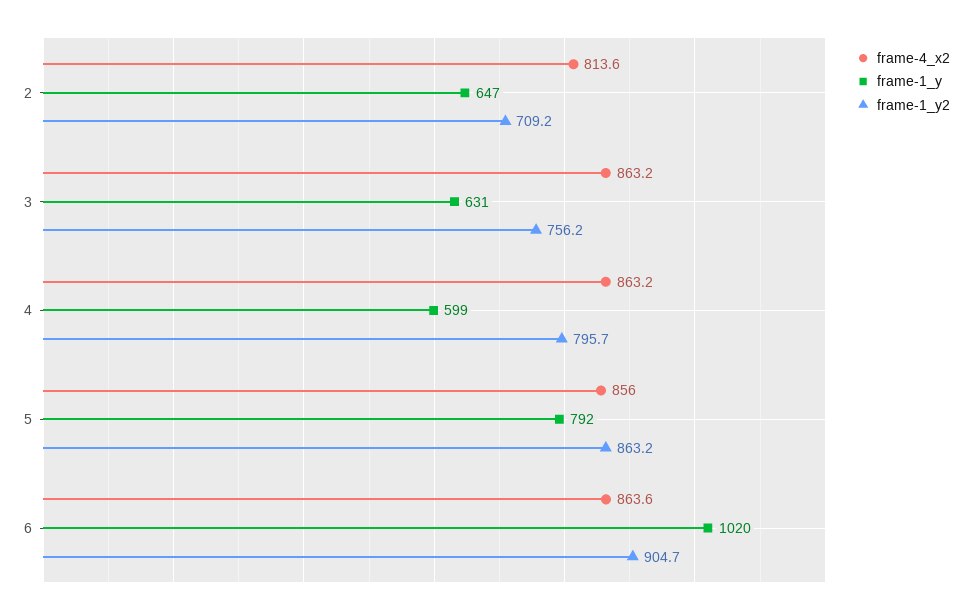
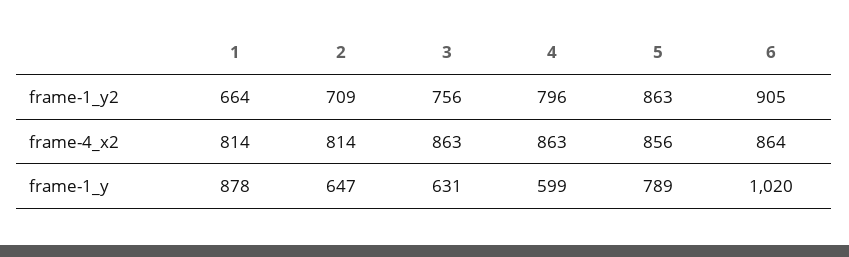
  {
    "frame-4_x2": {
      "2": 813.6,
      "3": 863.2,
      "4": 863.2,
      "5": 856,
-     "6": 863.6
+     "6": 863.6,
+     "1": 814
    },
    "frame-1_y": {
      "2": 647,
      "3": 631,
      "4": 599,
-     "5": 792,
+     "5": 789,
-     "6": 1020
+     "6": 1020,
+     "1": 878
    },
    "frame-1_y2": {
      "2": 709.2,
      "3": 756.2,
      "4": 795.7,
      "5": 863.2,
-     "6": 904.7
+     "6": 904.7,
+     "1": 664
    }
  }

